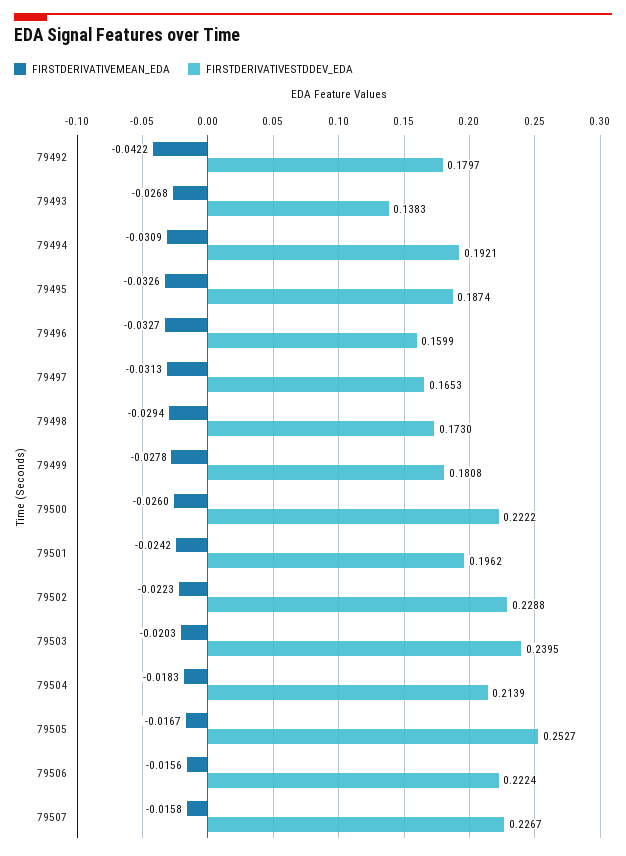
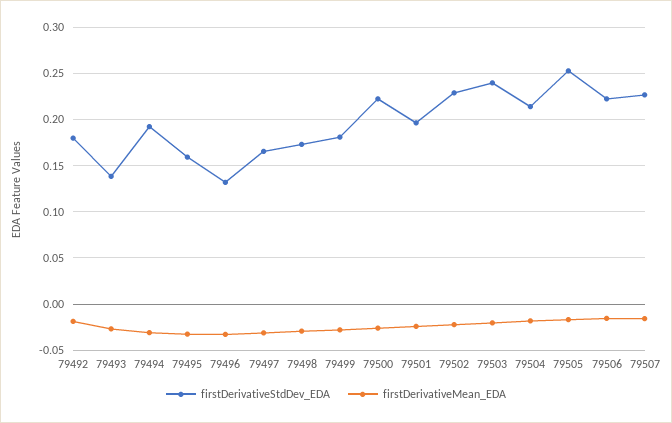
  {
    "FIRSTDERIVATIVEMEAN_EDA": {
-     "79492": -0.0422,
+     "79492": -0.02,
      "79493": -0.0268,
      "79494": -0.0309,
      "79495": -0.0326,
      "79496": -0.0327,
      "79497": -0.0313,
      "79498": -0.0294,
      "79499": -0.0278,
      "79500": -0.026,
      "79501": -0.0242,
      "79502": -0.0223,
      "79503": -0.0203,
      "79504": -0.0183,
      "79505": -0.0167,
      "79506": -0.0156,
      "79507": -0.0158
    },
    "FIRSTDERIVATIVESTDDEV_EDA": {
      "79492": 0.1797,
      "79493": 0.1383,
      "79494": 0.1921,
-     "79495": 0.1874,
+     "79495": 0.16,
-     "79496": 0.1599,
+     "79496": 0.13,
      "79497": 0.1653,
      "79498": 0.173,
      "79499": 0.1808,
      "79500": 0.2222,
      "79501": 0.1962,
      "79502": 0.2288,
      "79503": 0.2395,
      "79504": 0.2139,
      "79505": 0.2527,
      "79506": 0.2224,
      "79507": 0.2267
    }
  }

